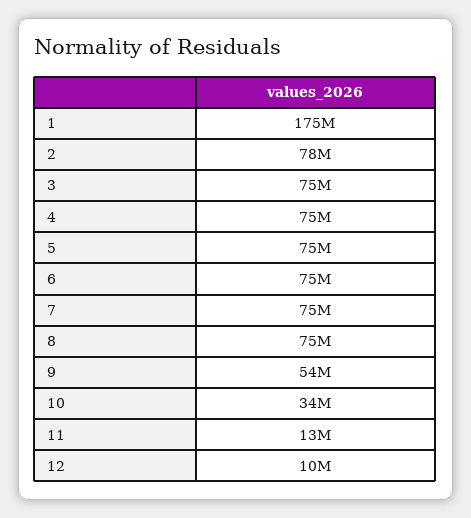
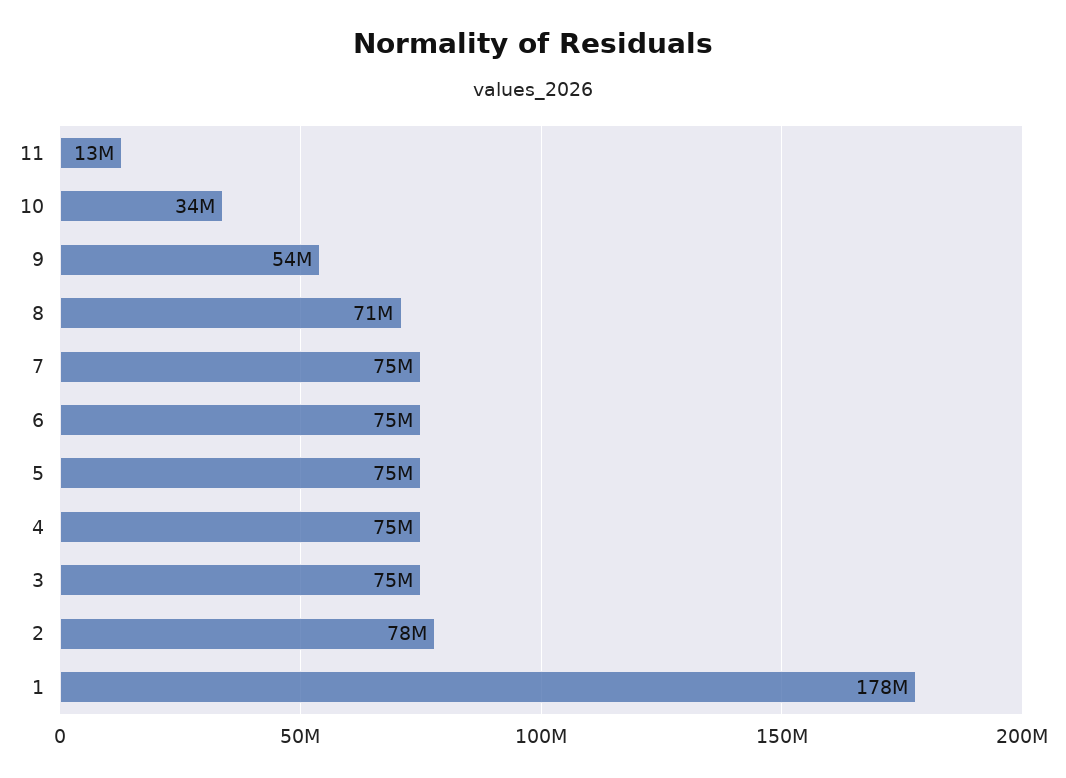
  {
-   "1": 175000000,
+   "1": 178000000,
    "2": 78000000,
    "3": 75000000,
    "4": 75000000,
    "5": 75000000,
    "6": 75000000,
    "7": 75000000,
-   "8": 75000000,
+   "8": 71000000,
    "9": 54000000,
    "10": 34000000,
-   "11": 13000000,
+   "11": 13000000
-   "12": 10000000
  }

